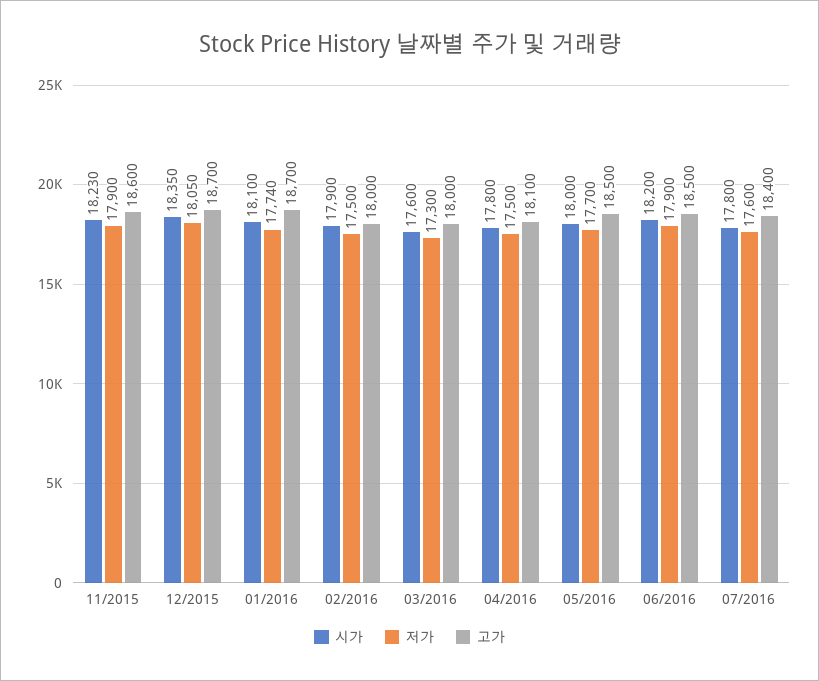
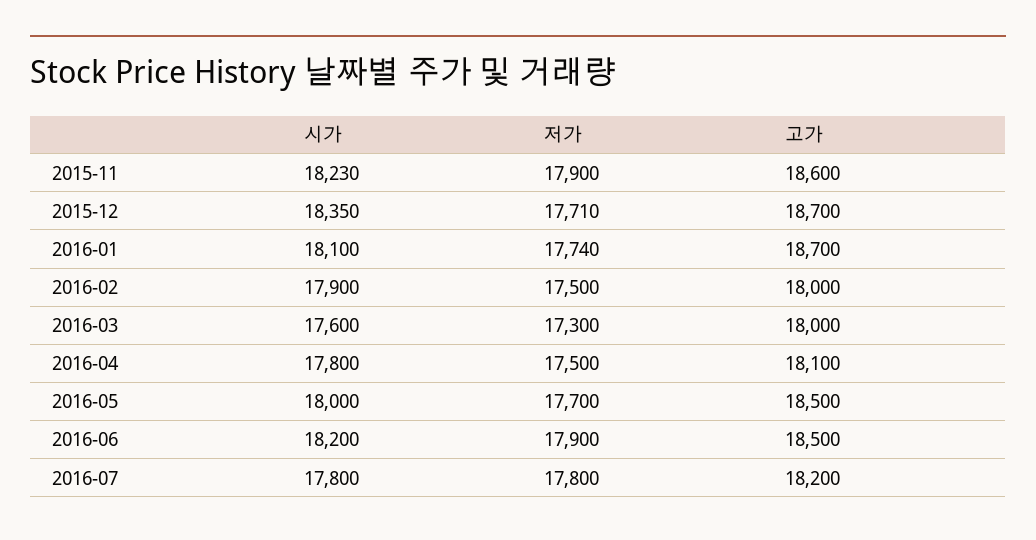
  {
    "시가": {
      "11/2015": 18230,
      "12/2015": 18350,
      "01/2016": 18100,
      "02/2016": 17900,
      "03/2016": 17600,
      "04/2016": 17800,
      "05/2016": 18000,
      "06/2016": 18200,
      "07/2016": 17800
    },
    "저가": {
      "11/2015": 17900,
-     "12/2015": 18050,
+     "12/2015": 17710,
      "01/2016": 17740,
      "02/2016": 17500,
      "03/2016": 17300,
      "04/2016": 17500,
      "05/2016": 17700,
      "06/2016": 17900,
-     "07/2016": 17600
+     "07/2016": 17800
    },
    "고가": {
      "11/2015": 18600,
      "12/2015": 18700,
      "01/2016": 18700,
      "02/2016": 18000,
      "03/2016": 18000,
      "04/2016": 18100,
      "05/2016": 18500,
      "06/2016": 18500,
-     "07/2016": 18400
+     "07/2016": 18200
    }
  }

